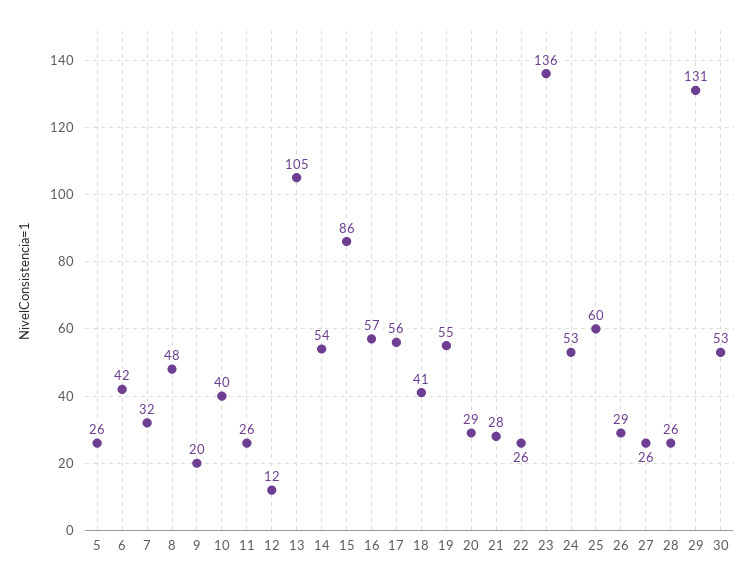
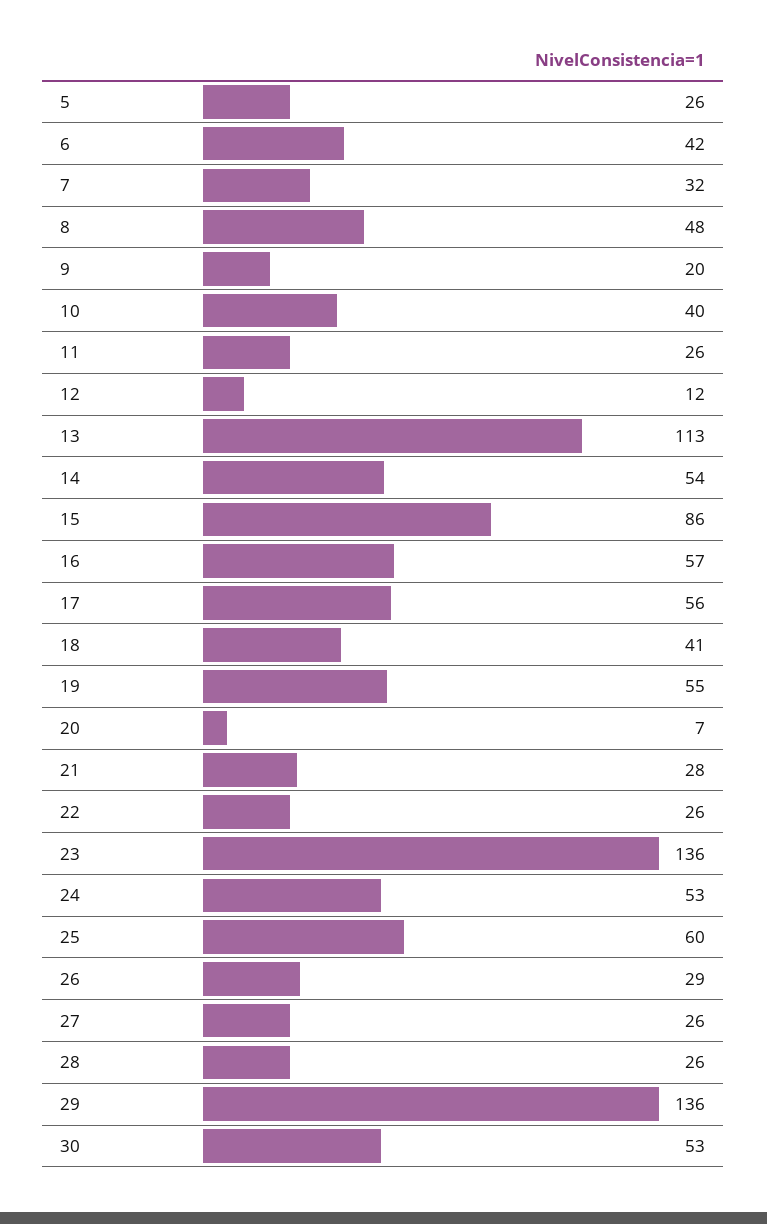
  {
    "5": 26,
    "6": 42,
    "7": 32,
    "8": 48,
    "9": 20,
    "10": 40,
    "11": 26,
    "12": 12,
-   "13": 105,
+   "13": 113,
    "14": 54,
    "15": 86,
    "16": 57,
    "17": 56,
    "18": 41,
    "19": 55,
-   "20": 29,
+   "20": 7,
    "21": 28,
    "22": 26,
    "23": 136,
    "24": 53,
    "25": 60,
    "26": 29,
    "27": 26,
    "28": 26,
-   "29": 131,
+   "29": 136,
    "30": 53
  }

